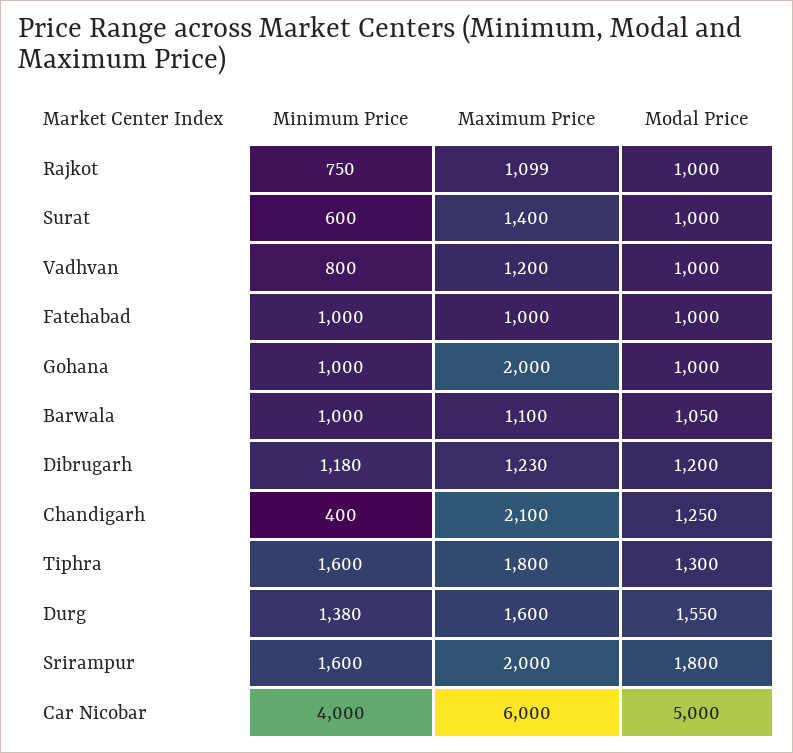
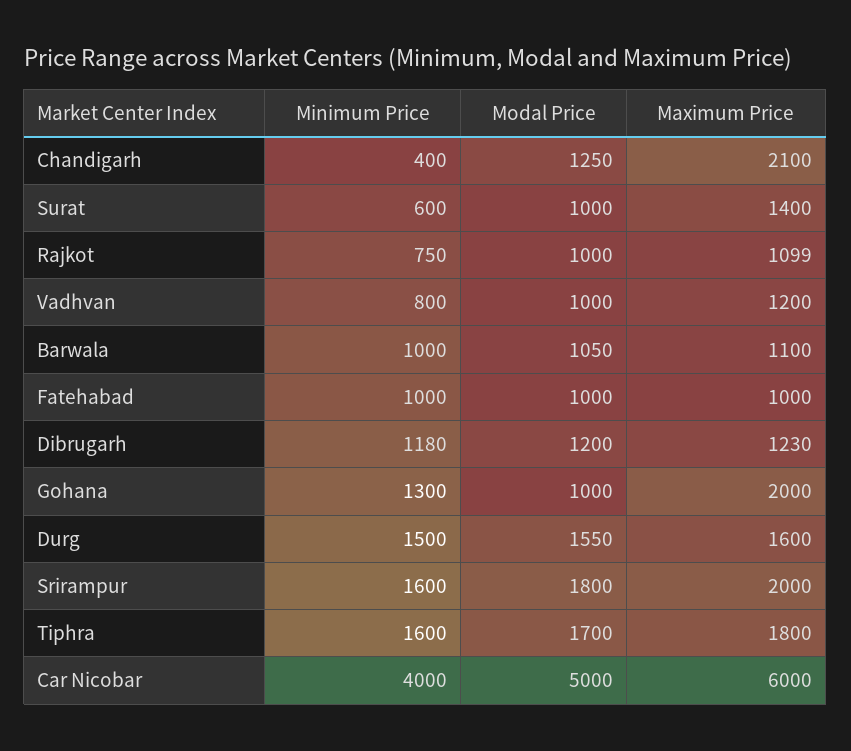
  {
    "Minimum Price": {
      "Rajkot": 750,
      "Surat": 600,
      "Vadhvan": 800,
      "Fatehabad": 1000,
-     "Gohana": 1000,
+     "Gohana": 1300,
      "Barwala": 1000,
      "Dibrugarh": 1180,
      "Chandigarh": 400,
      "Tiphra": 1600,
-     "Durg": 1380,
+     "Durg": 1500,
      "Srirampur": 1600,
      "Car Nicobar": 4000
    },
    "Maximum Price": {
      "Rajkot": 1099,
      "Surat": 1400,
      "Vadhvan": 1200,
      "Fatehabad": 1000,
      "Gohana": 2000,
      "Barwala": 1100,
      "Dibrugarh": 1230,
      "Chandigarh": 2100,
      "Tiphra": 1800,
      "Durg": 1600,
      "Srirampur": 2000,
      "Car Nicobar": 6000
    },
    "Modal Price": {
      "Rajkot": 1000,
      "Surat": 1000,
      "Vadhvan": 1000,
      "Fatehabad": 1000,
      "Gohana": 1000,
      "Barwala": 1050,
      "Dibrugarh": 1200,
      "Chandigarh": 1250,
-     "Tiphra": 1300,
+     "Tiphra": 1700,
      "Durg": 1550,
      "Srirampur": 1800,
      "Car Nicobar": 5000
    }
  }

